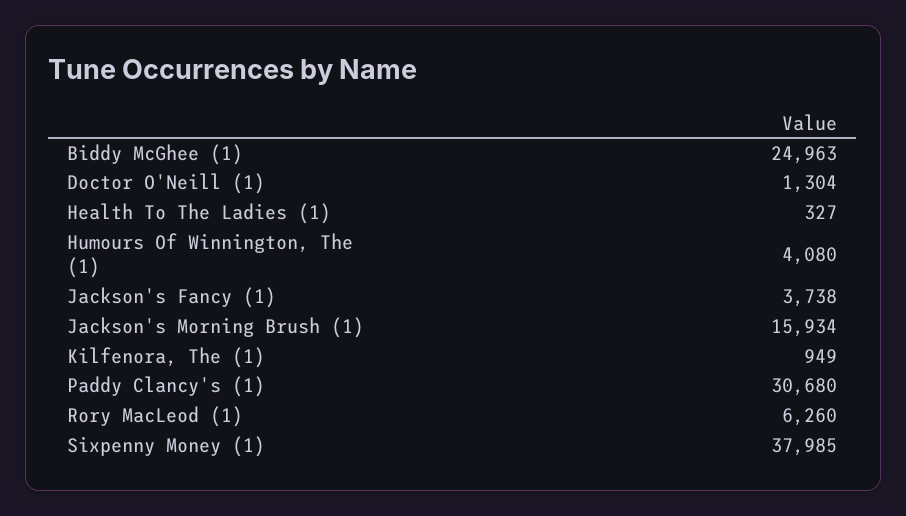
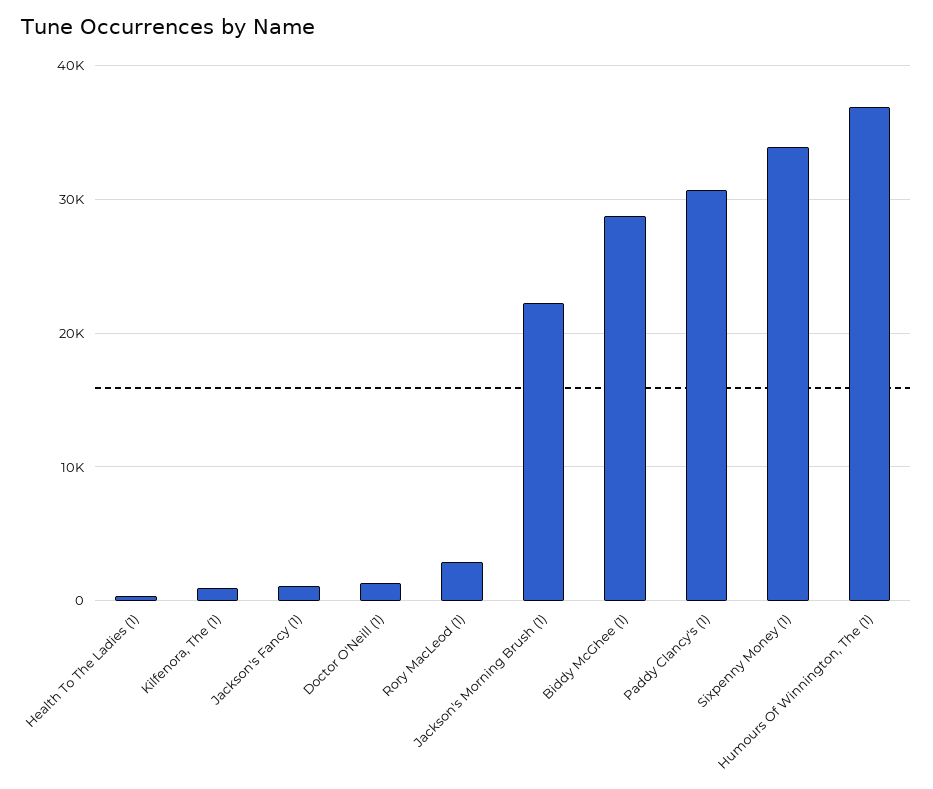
  {
-   "Biddy McGhee (1)": 24963,
+   "Biddy McGhee (1)": 29000,
    "Doctor O'Neill (1)": 1304,
    "Health To The Ladies (1)": 327,
-   "Humours Of Winnington, The (1)": 4080,
+   "Humours Of Winnington, The (1)": 37000,
-   "Jackson's Fancy (1)": 3738,
+   "Jackson's Fancy (1)": 1000,
-   "Jackson's Morning Brush (1)": 15934,
+   "Jackson's Morning Brush (1)": 22000,
    "Kilfenora, The (1)": 949,
    "Paddy Clancy's (1)": 30680,
-   "Rory MacLeod (1)": 6260,
+   "Rory MacLeod (1)": 3000,
-   "Sixpenny Money (1)": 37985
+   "Sixpenny Money (1)": 34000
  }

